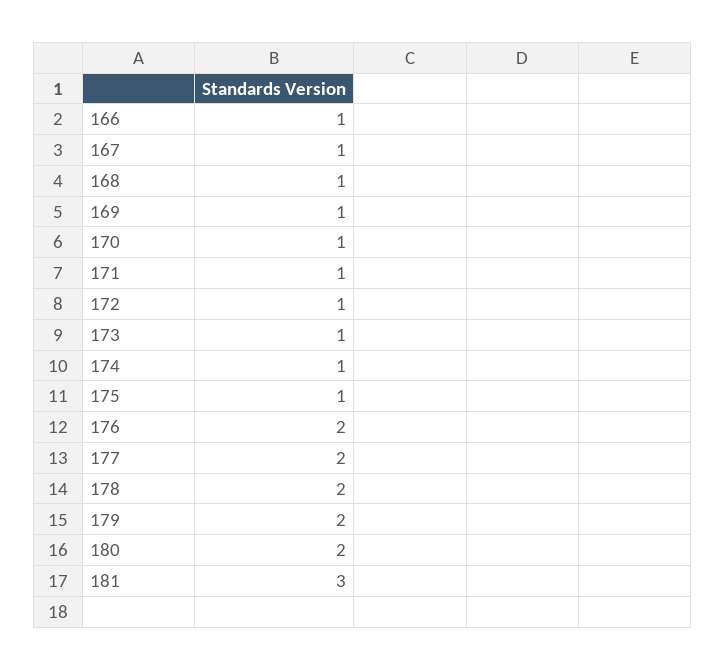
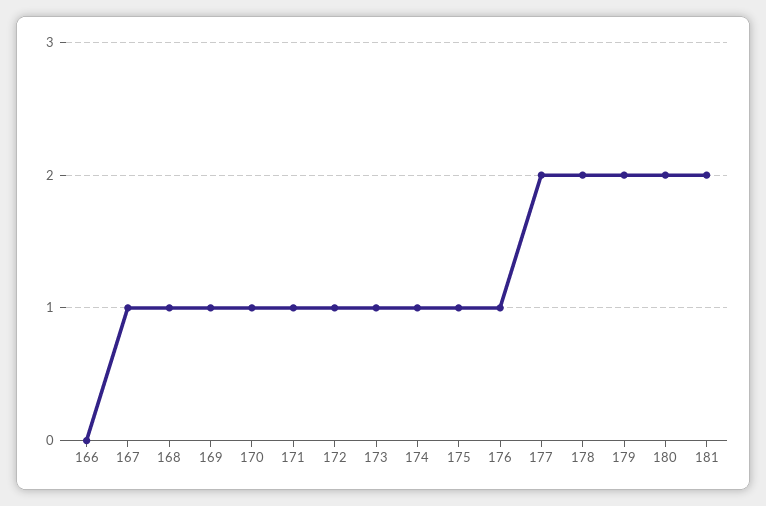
  {
-   "166": 1,
+   "166": 0,
    "167": 1,
    "168": 1,
    "169": 1,
    "170": 1,
    "171": 1,
    "172": 1,
    "173": 1,
    "174": 1,
    "175": 1,
-   "176": 2,
+   "176": 1,
    "177": 2,
    "178": 2,
    "179": 2,
    "180": 2,
-   "181": 3
+   "181": 2
  }

